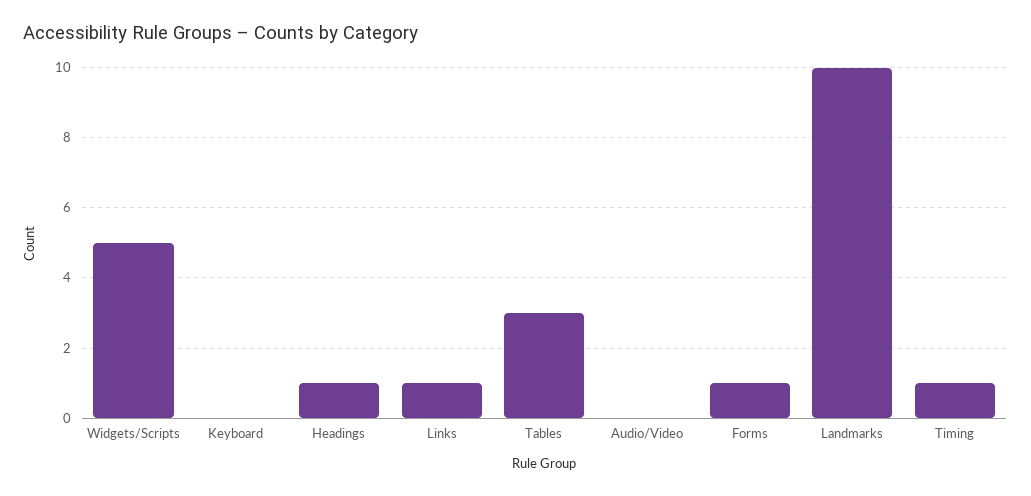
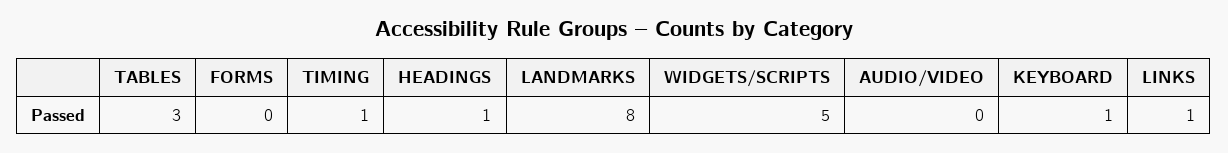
  {
    "Widgets/Scripts": 5,
-   "Keyboard": 0,
+   "Keyboard": 1,
    "Headings": 1,
    "Links": 1,
    "Tables": 3,
    "Audio/Video": 0,
-   "Forms": 1,
+   "Forms": 0,
-   "Landmarks": 10,
+   "Landmarks": 8,
    "Timing": 1
  }

